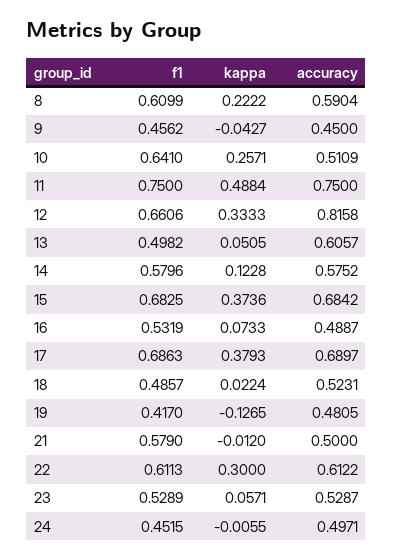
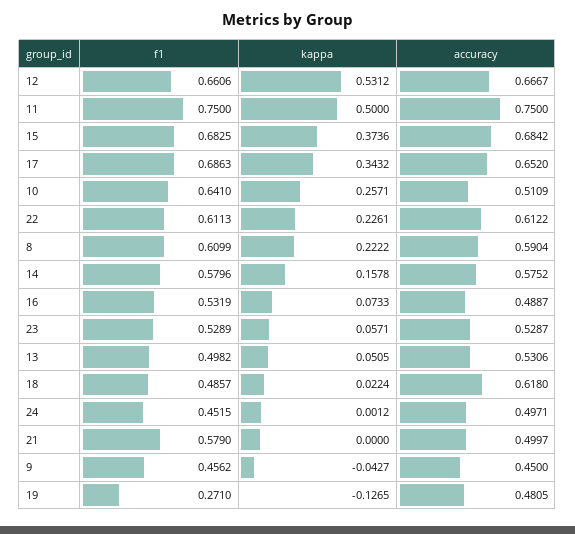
  {
    "f1": {
      "8": 0.6099,
      "9": 0.4562,
      "10": 0.641,
      "11": 0.75,
      "12": 0.6606,
      "13": 0.4982,
      "14": 0.5796,
      "15": 0.6825,
      "16": 0.5319,
      "17": 0.6863,
      "18": 0.4857,
-     "19": 0.417,
+     "19": 0.271,
      "21": 0.579,
      "22": 0.6113,
      "23": 0.5289,
      "24": 0.4515
    },
    "kappa": {
      "8": 0.2222,
      "9": -0.0427,
      "10": 0.2571,
-     "11": 0.4884,
+     "11": 0.5,
-     "12": 0.3333,
+     "12": 0.5312,
      "13": 0.0505,
-     "14": 0.1228,
+     "14": 0.1578,
      "15": 0.3736,
      "16": 0.0733,
-     "17": 0.3793,
+     "17": 0.3432,
      "18": 0.0224,
      "19": -0.1265,
-     "21": -0.012,
+     "21": 0,
-     "22": 0.3,
+     "22": 0.2261,
      "23": 0.0571,
-     "24": -0.0055
+     "24": 0.0012
    },
    "accuracy": {
      "8": 0.5904,
      "9": 0.45,
      "10": 0.5109,
      "11": 0.75,
-     "12": 0.8158,
+     "12": 0.6667,
-     "13": 0.6057,
+     "13": 0.5306,
      "14": 0.5752,
      "15": 0.6842,
      "16": 0.4887,
-     "17": 0.6897,
+     "17": 0.652,
-     "18": 0.5231,
+     "18": 0.618,
      "19": 0.4805,
-     "21": 0.5,
+     "21": 0.4997,
      "22": 0.6122,
      "23": 0.5287,
      "24": 0.4971
    }
  }

